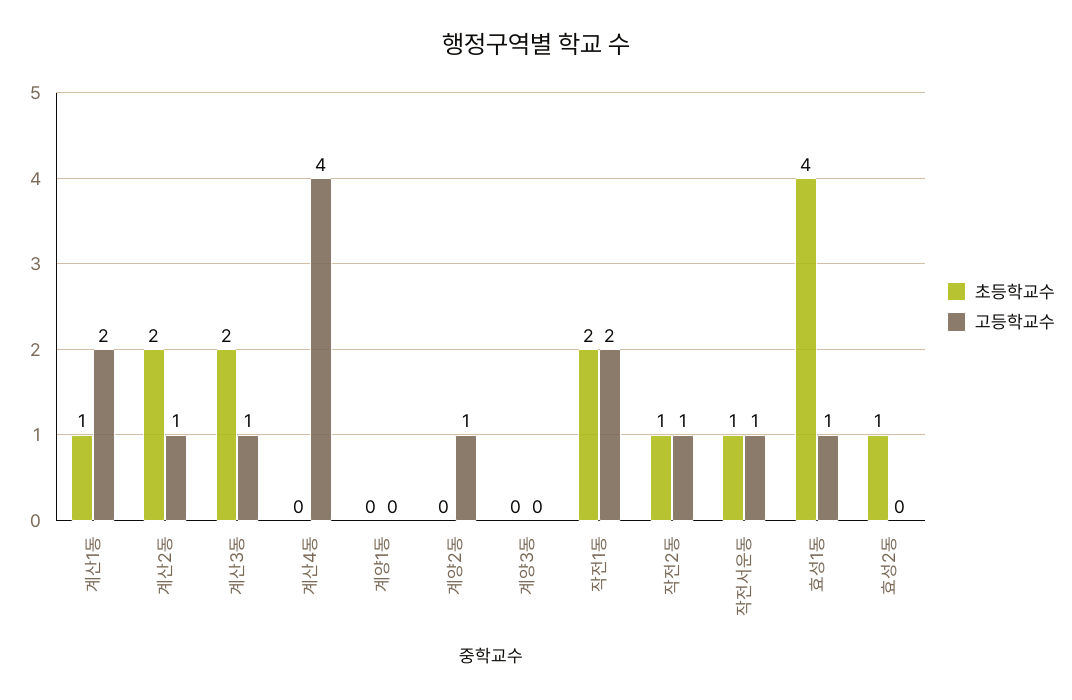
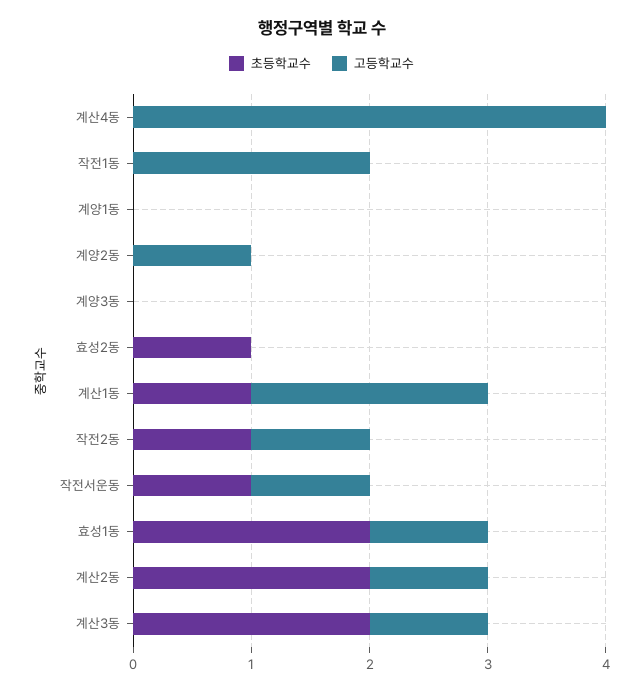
  {
    "초등학교수": {
      "계산1동": 1,
      "계산2동": 2,
      "계산3동": 2,
      "계산4동": 0,
      "계양1동": 0,
      "계양2동": 0,
      "계양3동": 0,
-     "작전1동": 2,
+     "작전1동": 0,
      "작전2동": 1,
      "작전서운동": 1,
-     "효성1동": 4,
+     "효성1동": 2,
      "효성2동": 1
    },
    "고등학교수": {
      "계산1동": 2,
      "계산2동": 1,
      "계산3동": 1,
      "계산4동": 4,
      "계양1동": 0,
      "계양2동": 1,
      "계양3동": 0,
      "작전1동": 2,
      "작전2동": 1,
      "작전서운동": 1,
      "효성1동": 1,
      "효성2동": 0
    }
  }

